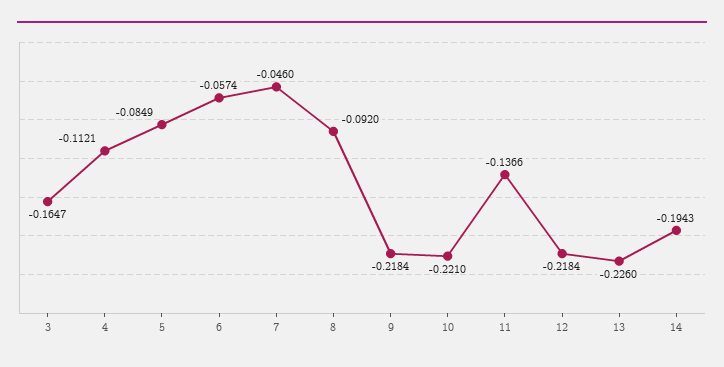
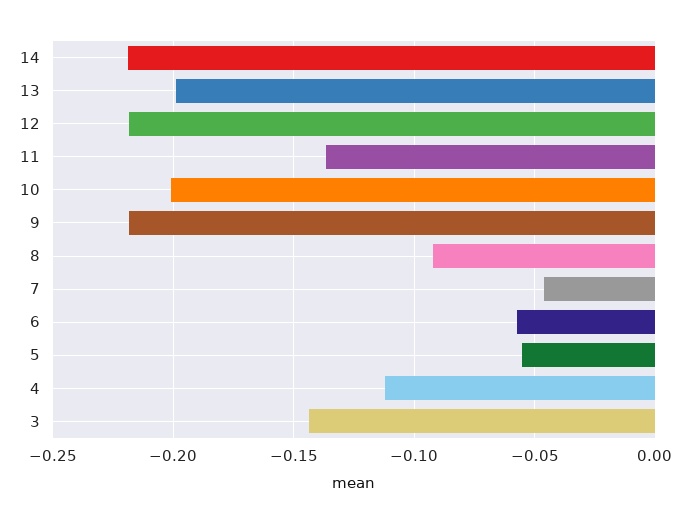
  {
-   "3": -0.1647,
+   "3": -0.145,
    "4": -0.1121,
-   "5": -0.0849,
+   "5": -0.055,
    "6": -0.0574,
    "7": -0.046,
    "8": -0.092,
    "9": -0.2184,
-   "10": -0.221,
+   "10": -0.2,
    "11": -0.1366,
    "12": -0.2184,
-   "13": -0.226,
+   "13": -0.2,
-   "14": -0.1943
+   "14": -0.22
  }

